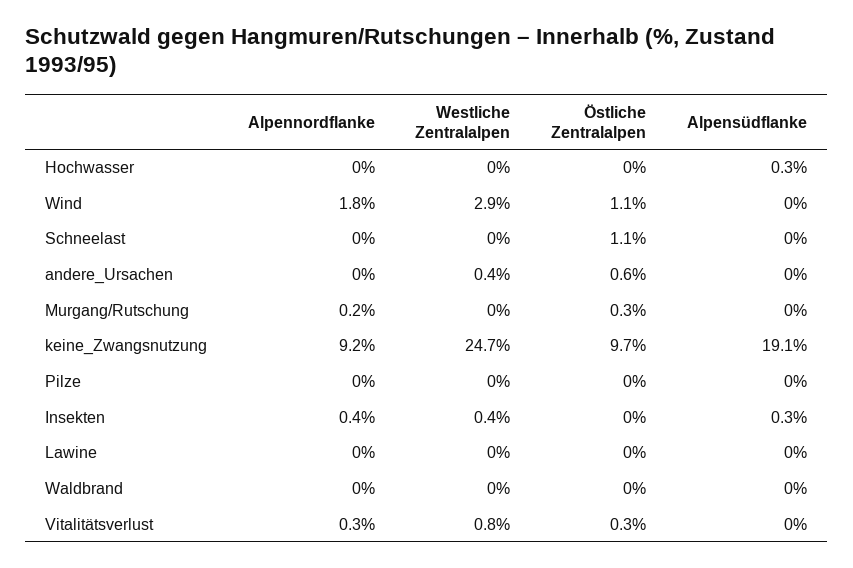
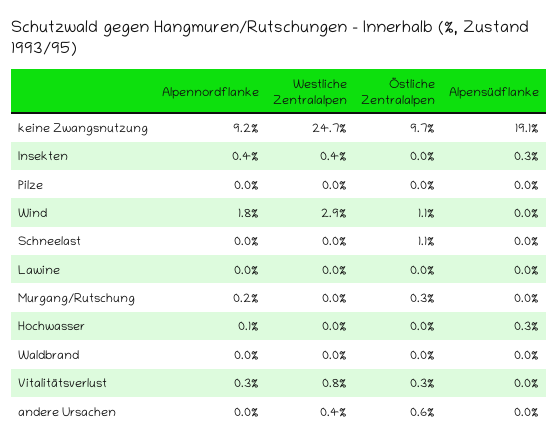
  {
    "Alpennordflanke": {
-     "Hochwasser": 0,
+     "Hochwasser": 0.1,
      "Wind": 1.8,
      "Schneelast": 0,
      "andere_Ursachen": 0,
      "Murgang/Rutschung": 0.2,
      "keine_Zwangsnutzung": 9.2,
      "Pilze": 0,
      "Insekten": 0.4,
      "Lawine": 0,
      "Waldbrand": 0,
      "Vitalitätsverlust": 0.3
    },
    "Westliche Zentralalpen": {
      "Hochwasser": 0,
      "Wind": 2.9,
      "Schneelast": 0,
      "andere_Ursachen": 0.4,
      "Murgang/Rutschung": 0,
      "keine_Zwangsnutzung": 24.7,
      "Pilze": 0,
      "Insekten": 0.4,
      "Lawine": 0,
      "Waldbrand": 0,
      "Vitalitätsverlust": 0.8
    },
    "Östliche Zentralalpen": {
      "Hochwasser": 0,
      "Wind": 1.1,
      "Schneelast": 1.1,
      "andere_Ursachen": 0.6,
      "Murgang/Rutschung": 0.3,
      "keine_Zwangsnutzung": 9.7,
      "Pilze": 0,
      "Insekten": 0,
      "Lawine": 0,
      "Waldbrand": 0,
      "Vitalitätsverlust": 0.3
    },
    "Alpensüdflanke": {
      "Hochwasser": 0.3,
      "Wind": 0,
      "Schneelast": 0,
      "andere_Ursachen": 0,
      "Murgang/Rutschung": 0,
      "keine_Zwangsnutzung": 19.1,
      "Pilze": 0,
      "Insekten": 0.3,
      "Lawine": 0,
      "Waldbrand": 0,
      "Vitalitätsverlust": 0
    }
  }

